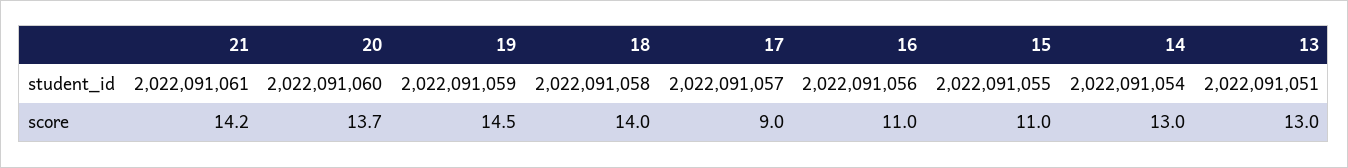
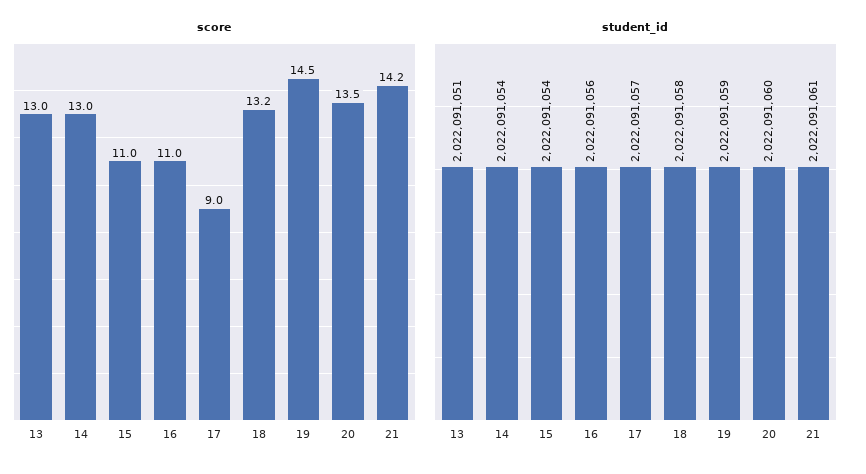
  {
    "student_id": {
      "21": 2022091061,
      "20": 2022091060,
      "19": 2022091059,
      "18": 2022091058,
      "17": 2022091057,
      "16": 2022091056,
-     "15": 2022091055,
+     "15": 2022091054,
      "14": 2022091054,
      "13": 2022091051
    },
    "score": {
      "21": 14.2,
-     "20": 13.7,
+     "20": 13.5,
      "19": 14.5,
-     "18": 14,
+     "18": 13.2,
      "17": 9,
      "16": 11,
      "15": 11,
      "14": 13,
      "13": 13
    }
  }

